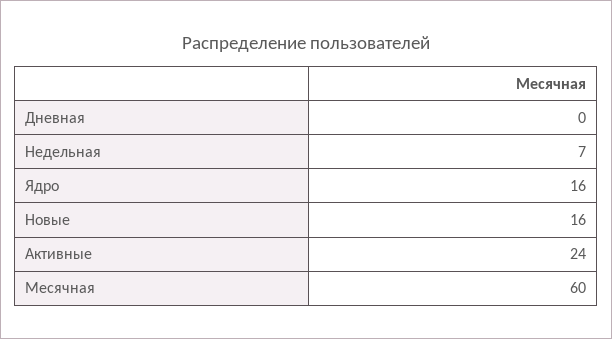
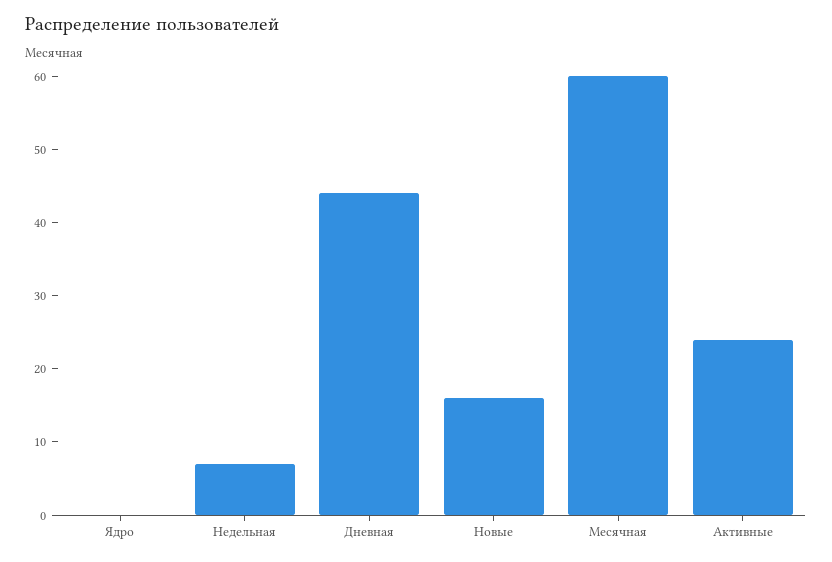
  {
-   "Дневная": 0,
+   "Дневная": 45,
    "Недельная": 7,
-   "Ядро": 16,
+   "Ядро": 0,
    "Новые": 16,
    "Активные": 24,
    "Месячная": 60
  }

